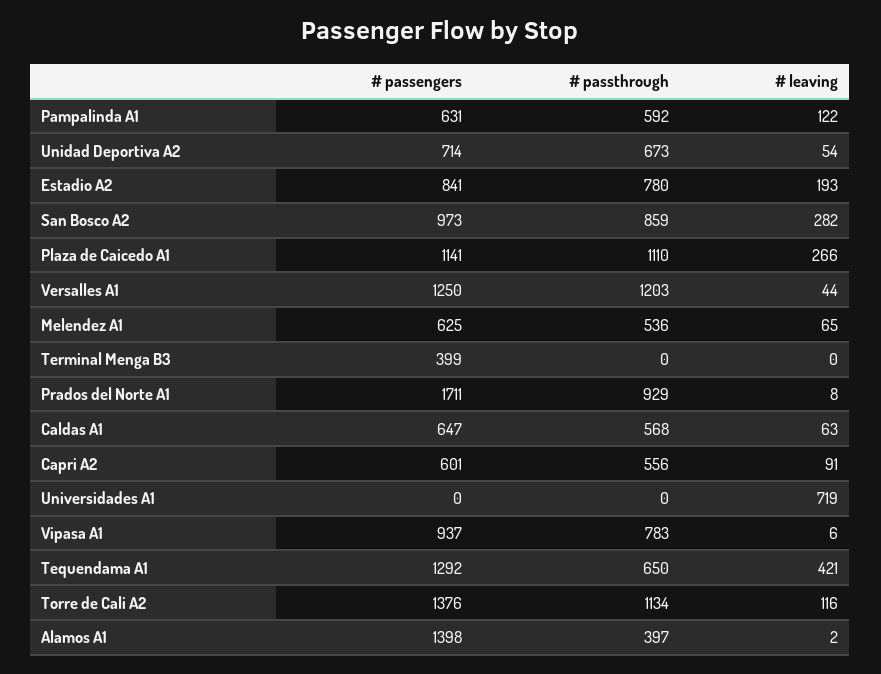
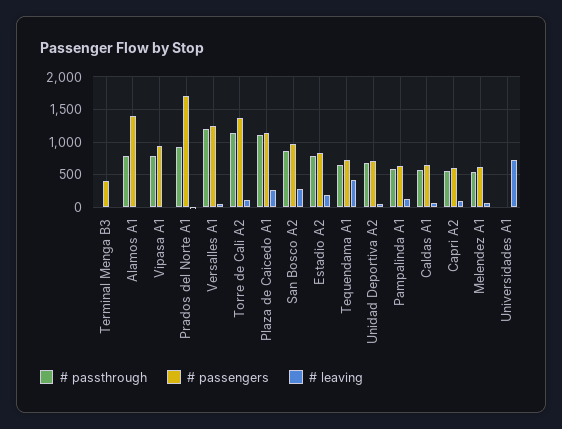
  {
    "# passengers": {
      "Pampalinda A1": 631,
      "Unidad Deportiva A2": 714,
      "Estadio A2": 841,
      "San Bosco A2": 973,
      "Plaza de Caicedo A1": 1141,
      "Versalles A1": 1250,
      "Melendez A1": 625,
      "Terminal Menga B3": 399,
      "Prados del Norte A1": 1711,
      "Caldas A1": 647,
      "Capri A2": 601,
      "Universidades A1": 0,
      "Vipasa A1": 937,
-     "Tequendama A1": 1292,
+     "Tequendama A1": 700,
      "Torre de Cali A2": 1376,
      "Alamos A1": 1398
    },
    "# passthrough": {
      "Pampalinda A1": 592,
      "Unidad Deportiva A2": 673,
      "Estadio A2": 780,
      "San Bosco A2": 859,
      "Plaza de Caicedo A1": 1110,
      "Versalles A1": 1203,
      "Melendez A1": 536,
      "Terminal Menga B3": 0,
      "Prados del Norte A1": 929,
      "Caldas A1": 568,
      "Capri A2": 556,
      "Universidades A1": 0,
      "Vipasa A1": 783,
      "Tequendama A1": 650,
      "Torre de Cali A2": 1134,
-     "Alamos A1": 397
+     "Alamos A1": 800
    },
    "# leaving": {
      "Pampalinda A1": 122,
      "Unidad Deportiva A2": 54,
      "Estadio A2": 193,
      "San Bosco A2": 282,
      "Plaza de Caicedo A1": 266,
      "Versalles A1": 44,
      "Melendez A1": 65,
      "Terminal Menga B3": 0,
      "Prados del Norte A1": 8,
      "Caldas A1": 63,
      "Capri A2": 91,
      "Universidades A1": 719,
      "Vipasa A1": 6,
      "Tequendama A1": 421,
      "Torre de Cali A2": 116,
      "Alamos A1": 2
    }
  }

